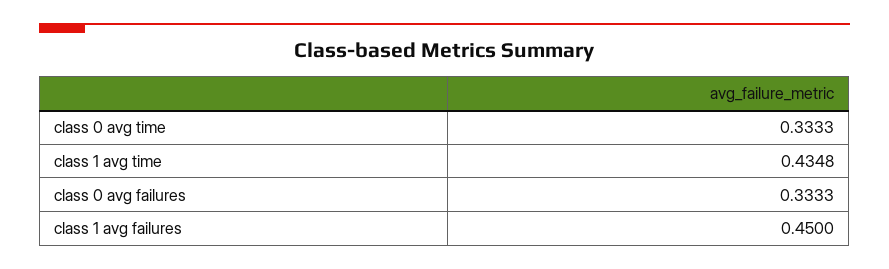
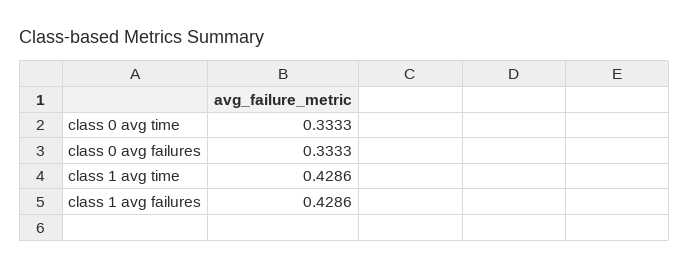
  {
    "class 0 avg time": 0.3333,
-   "class 1 avg time": 0.4348,
+   "class 1 avg time": 0.4286,
    "class 0 avg failures": 0.3333,
-   "class 1 avg failures": 0.45
+   "class 1 avg failures": 0.4286
  }

